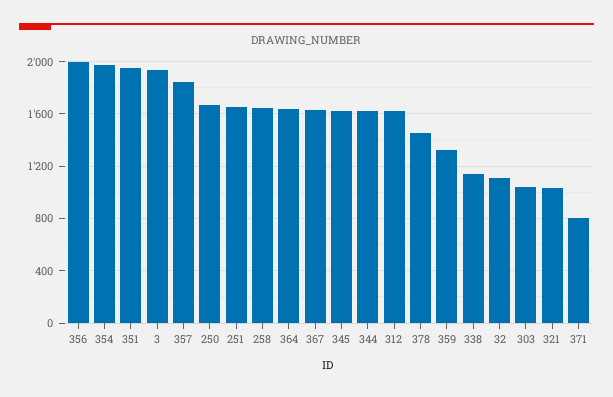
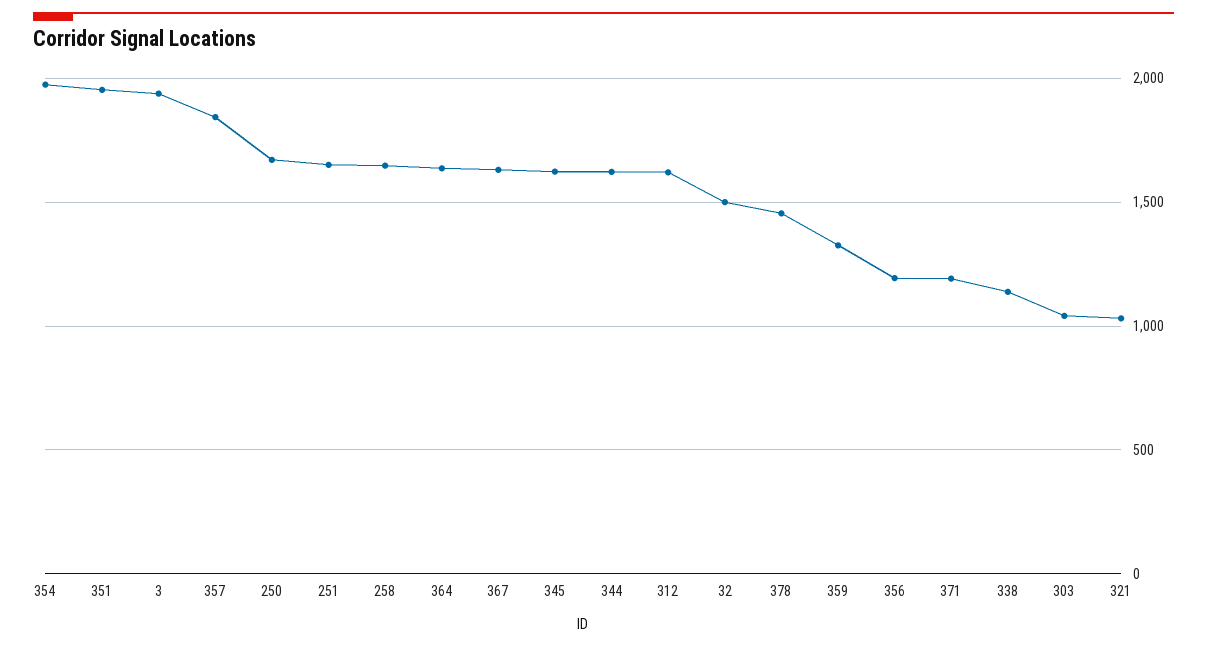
  {
-   "356": 2000,
+   "356": 1200,
    "354": 1950,
    "351": 1950,
    "3": 1950,
    "357": 1850,
    "250": 1650,
    "251": 1650,
    "258": 1650,
    "364": 1650,
    "367": 1650,
    "345": 1600,
    "344": 1600,
    "312": 1600,
    "378": 1450,
    "359": 1350,
    "338": 1150,
-   "32": 1100,
+   "32": 1500,
    "303": 1050,
    "321": 1050,
-   "371": 800
+   "371": 1200
  }

